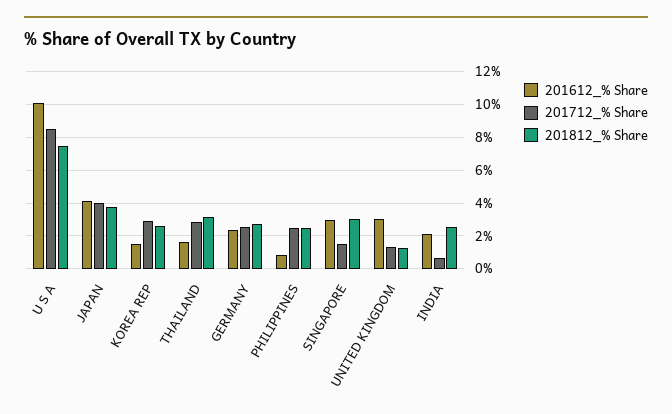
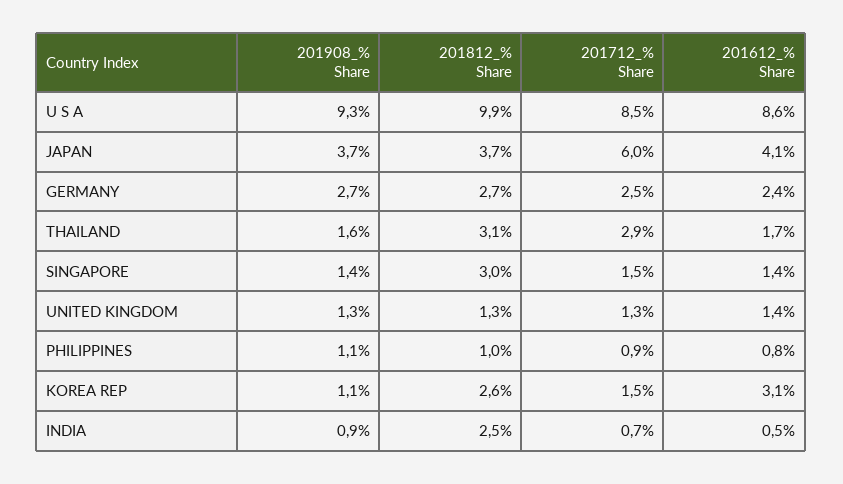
  {
    "201612_% Share": {
-     "U S A": 10,
+     "U S A": 8.6,
      "JAPAN": 4.1,
-     "KOREA REP": 1.5,
+     "KOREA REP": 3.1,
      "THAILAND": 1.7,
      "GERMANY": 2.4,
      "PHILIPPINES": 0.8,
-     "SINGAPORE": 3,
+     "SINGAPORE": 1.4,
-     "UNITED KINGDOM": 3,
+     "UNITED KINGDOM": 1.4,
-     "INDIA": 2
+     "INDIA": 0.5
    },
    "201712_% Share": {
      "U S A": 8.5,
-     "JAPAN": 4,
+     "JAPAN": 6,
-     "KOREA REP": 3,
+     "KOREA REP": 1.5,
      "THAILAND": 2.9,
      "GERMANY": 2.5,
-     "PHILIPPINES": 2.5,
+     "PHILIPPINES": 0.9,
      "SINGAPORE": 1.5,
      "UNITED KINGDOM": 1.3,
      "INDIA": 0.7
    },
    "201812_% Share": {
-     "U S A": 7.5,
+     "U S A": 9.9,
      "JAPAN": 3.7,
      "KOREA REP": 2.6,
      "THAILAND": 3.1,
      "GERMANY": 2.7,
-     "PHILIPPINES": 2.5,
+     "PHILIPPINES": 1,
      "SINGAPORE": 3,
      "UNITED KINGDOM": 1.3,
      "INDIA": 2.5
-   }
+   },
+   "201908_% Share": {
+     "U S A": 9.3,
+     "JAPAN": 3.7,
+     "GERMANY": 2.7,
+     "THAILAND": 1.6,
+     "SINGAPORE": 1.4,
+     "UNITED KINGDOM": 1.3,
+     "PHILIPPINES": 1.1,
+     "KOREA REP": 1.1,
+     "INDIA": 0.9
+   }
  }

